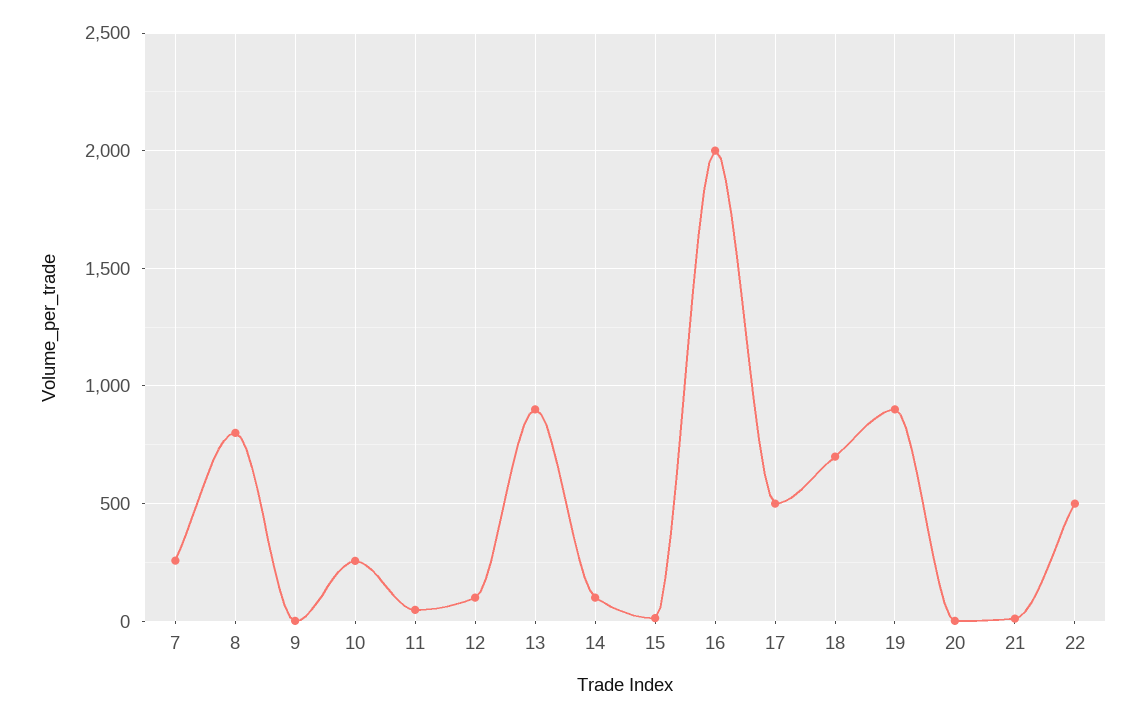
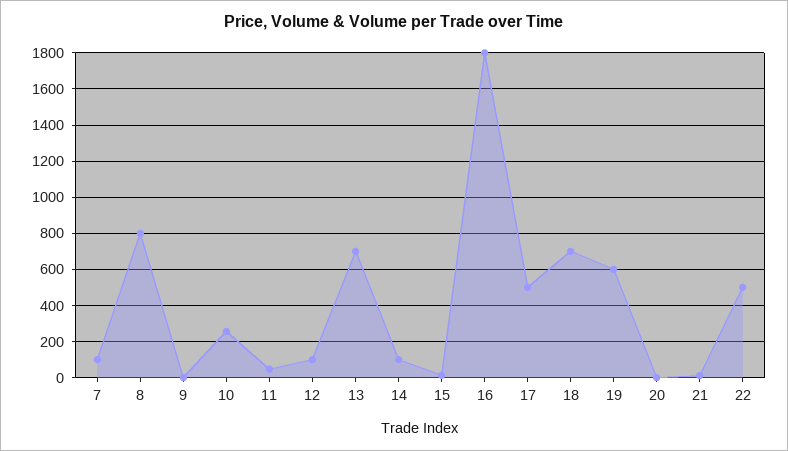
  {
-   "7": 250,
+   "7": 100,
    "8": 800,
    "9": 0,
    "10": 250,
    "11": 50,
    "12": 100,
-   "13": 900,
+   "13": 700,
    "14": 100,
    "15": 0,
-   "16": 2000,
+   "16": 1800,
    "17": 500,
    "18": 700,
-   "19": 900,
+   "19": 600,
    "20": 0,
    "21": 0,
    "22": 500
  }

